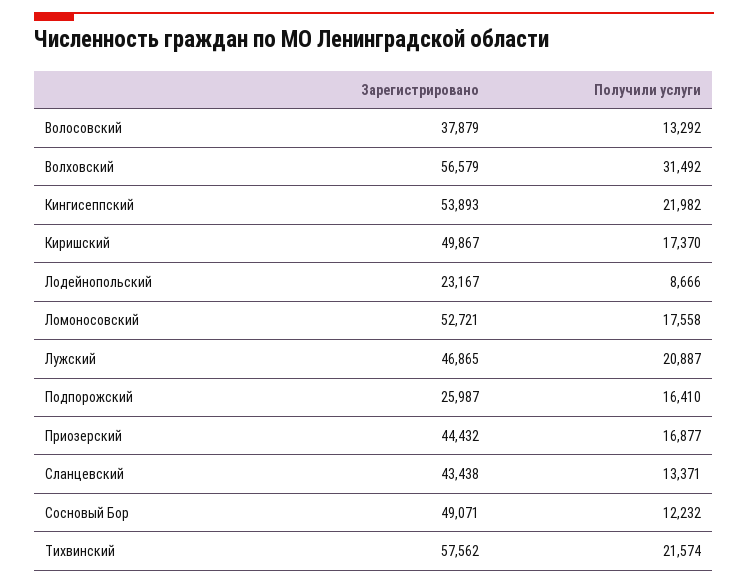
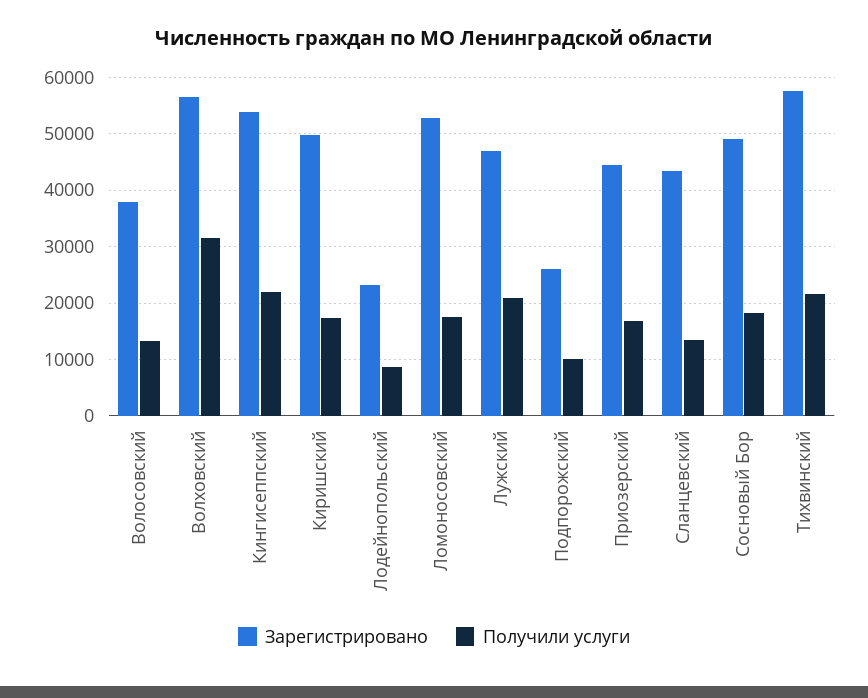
  {
    "Зарегистрировано": {
      "Волосовский": 37879,
      "Волховский": 56579,
      "Кингисеппский": 53893,
      "Киришский": 49867,
      "Лодейнопольский": 23167,
      "Ломоносовский": 52721,
      "Лужский": 46865,
      "Подпорожский": 25987,
      "Приозерский": 44432,
      "Сланцевский": 43438,
      "Сосновый Бор": 49071,
      "Тихвинский": 57562
    },
    "Получили услуги": {
      "Волосовский": 13292,
      "Волховский": 31492,
      "Кингисеппский": 21982,
      "Киришский": 17370,
      "Лодейнопольский": 8666,
      "Ломоносовский": 17558,
      "Лужский": 20887,
-     "Подпорожский": 16410,
+     "Подпорожский": 10000,
      "Приозерский": 16877,
      "Сланцевский": 13371,
-     "Сосновый Бор": 12232,
+     "Сосновый Бор": 18000,
      "Тихвинский": 21574
    }
  }

